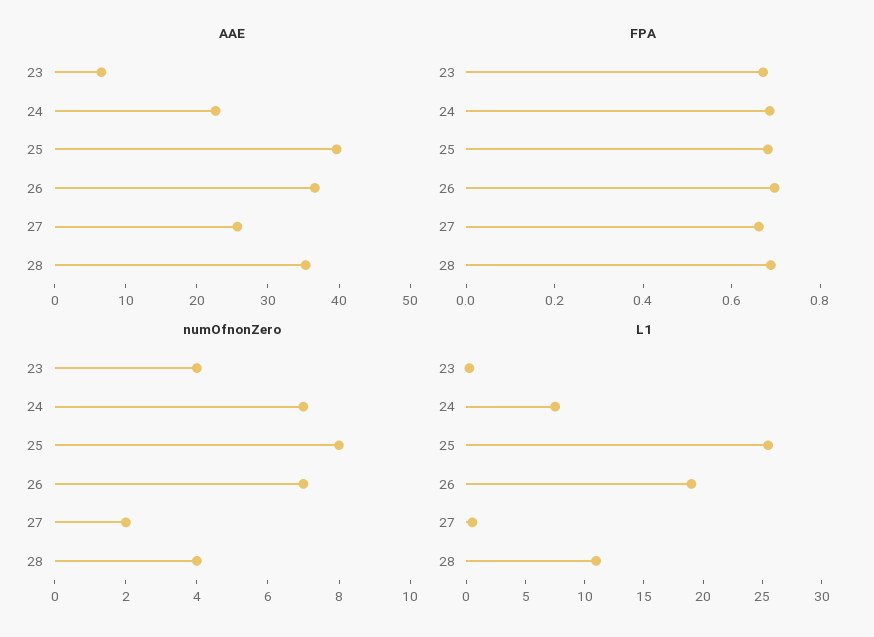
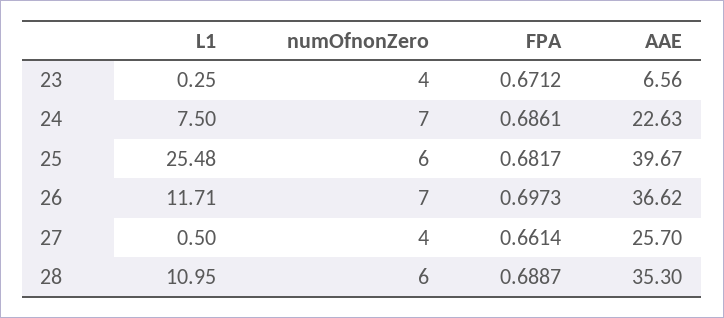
  {
    "AAE": {
      "23": 6.56,
      "24": 22.63,
      "25": 39.67,
      "26": 36.62,
      "27": 25.7,
      "28": 35.3
    },
    "FPA": {
      "23": 0.6712,
      "24": 0.6861,
      "25": 0.6817,
      "26": 0.6973,
      "27": 0.6614,
      "28": 0.6887
    },
    "numOfnonZero": {
      "23": 4,
      "24": 7,
-     "25": 8,
+     "25": 6,
      "26": 7,
-     "27": 2,
+     "27": 4,
-     "28": 4
+     "28": 6
    },
    "L1": {
      "23": 0.25,
      "24": 7.5,
      "25": 25.48,
-     "26": 19,
+     "26": 11.71,
      "27": 0.5,
      "28": 10.95
    }
  }

